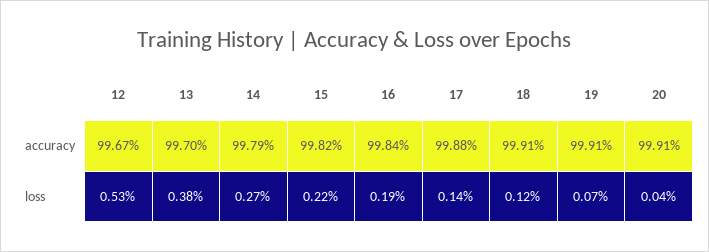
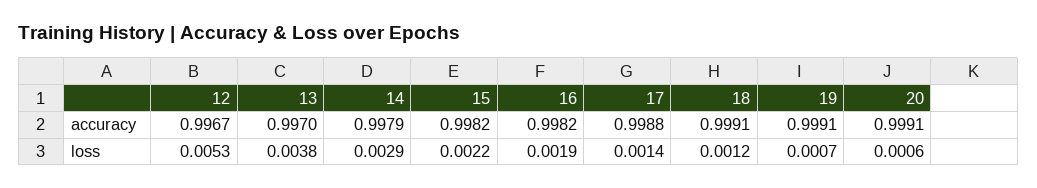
  {
    "12": {
      "accuracy": 0.9967,
      "loss": 0.0053
    },
    "13": {
      "accuracy": 0.997,
      "loss": 0.0038
    },
    "14": {
      "accuracy": 0.9979,
-     "loss": 0.0027
+     "loss": 0.0029
    },
    "15": {
      "accuracy": 0.9982,
      "loss": 0.0022
    },
    "16": {
-     "accuracy": 0.9984,
+     "accuracy": 0.9982,
      "loss": 0.0019
    },
    "17": {
      "accuracy": 0.9988,
      "loss": 0.0014
    },
    "18": {
      "accuracy": 0.9991,
      "loss": 0.0012
    },
    "19": {
      "accuracy": 0.9991,
      "loss": 0.0007
    },
    "20": {
      "accuracy": 0.9991,
-     "loss": 0.0004
+     "loss": 0.0006
    }
  }

